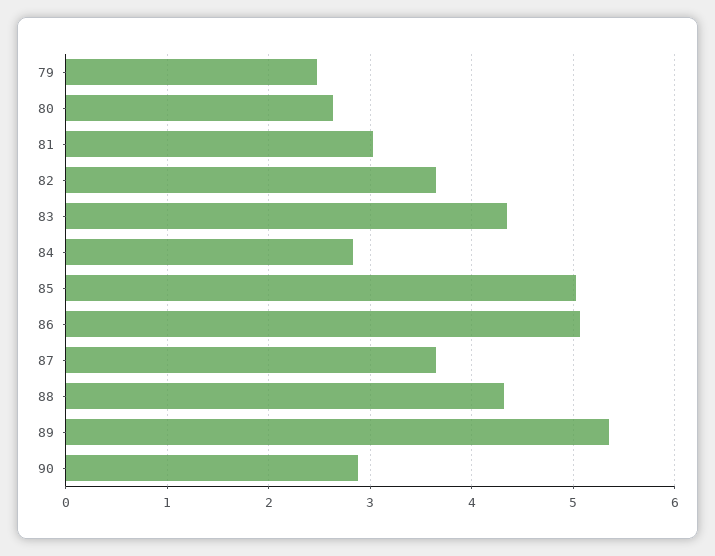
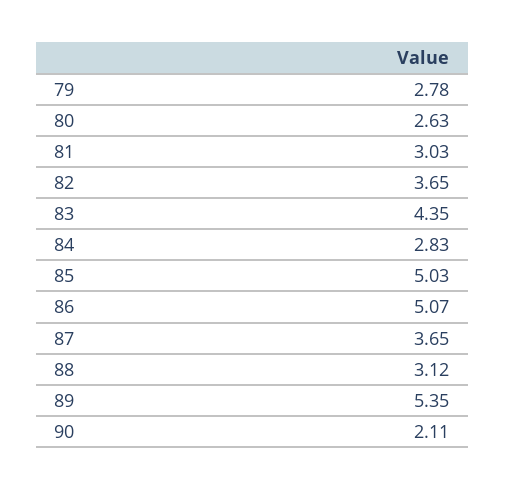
  {
-   "79": 2.5,
+   "79": 2.78,
    "80": 2.63,
    "81": 3.03,
    "82": 3.65,
    "83": 4.35,
    "84": 2.83,
    "85": 5.03,
    "86": 5.07,
    "87": 3.65,
-   "88": 4.3,
+   "88": 3.12,
    "89": 5.35,
-   "90": 2.9
+   "90": 2.11
  }

